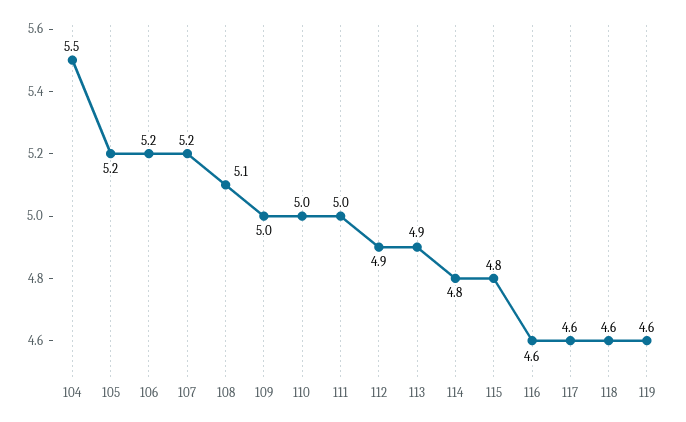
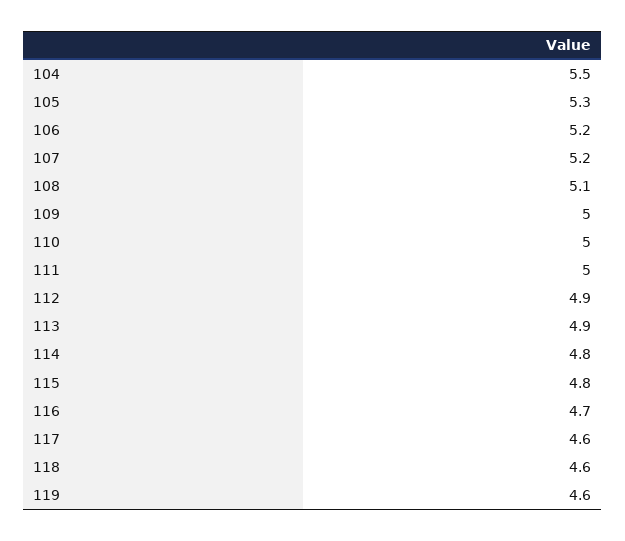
  {
    "104": 5.5,
-   "105": 5.2,
+   "105": 5.3,
    "106": 5.2,
    "107": 5.2,
    "108": 5.1,
    "109": 5,
    "110": 5,
    "111": 5,
    "112": 4.9,
    "113": 4.9,
    "114": 4.8,
    "115": 4.8,
-   "116": 4.6,
+   "116": 4.7,
    "117": 4.6,
    "118": 4.6,
    "119": 4.6
  }

